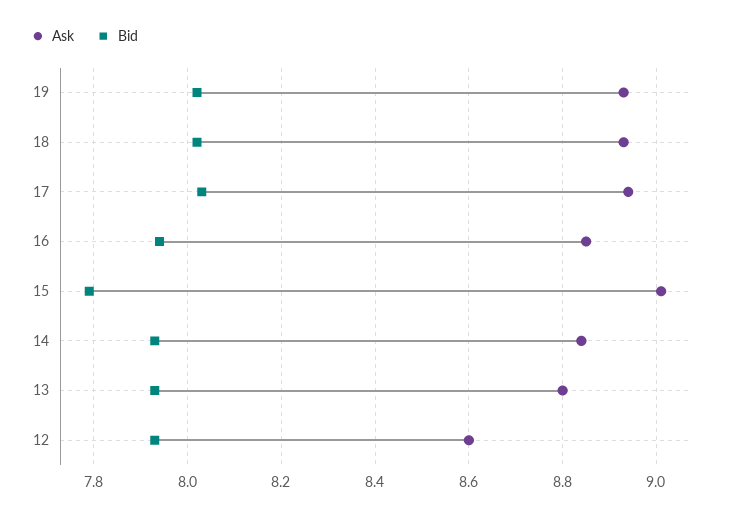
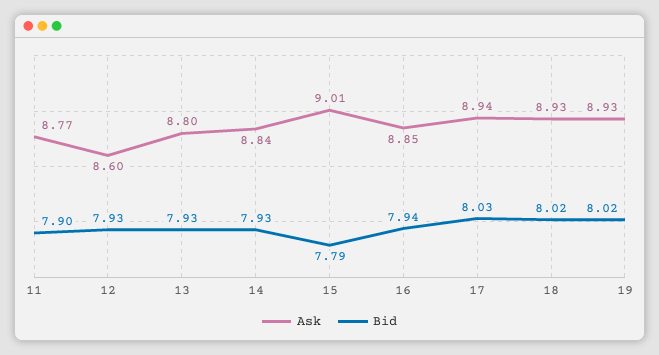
  {
    "Ask": {
      "19": 8.93,
      "18": 8.93,
      "17": 8.94,
      "16": 8.85,
      "15": 9.01,
      "14": 8.84,
      "13": 8.8,
-     "12": 8.6
+     "12": 8.6,
+     "11": 8.77
    },
    "Bid": {
      "19": 8.02,
      "18": 8.02,
      "17": 8.03,
      "16": 7.94,
      "15": 7.79,
      "14": 7.93,
      "13": 7.93,
-     "12": 7.93
+     "12": 7.93,
+     "11": 7.9
    }
  }

